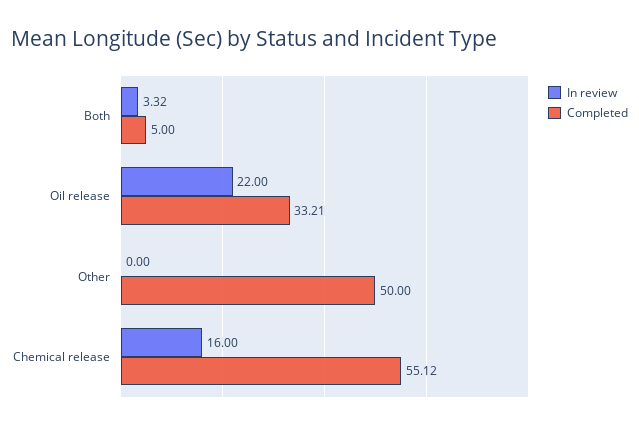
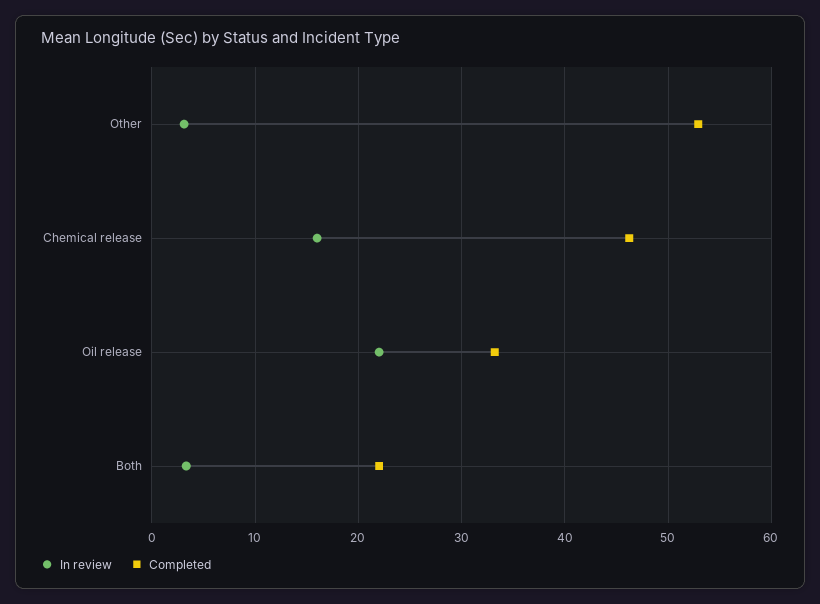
  {
    "In review": {
      "Both": 3.32,
      "Oil release": 22,
-     "Other": 0,
+     "Other": 3,
      "Chemical release": 16
    },
    "Completed": {
-     "Both": 5,
+     "Both": 22,
      "Oil release": 33.21,
-     "Other": 50,
+     "Other": 53,
-     "Chemical release": 55.12
+     "Chemical release": 46
    }
  }

